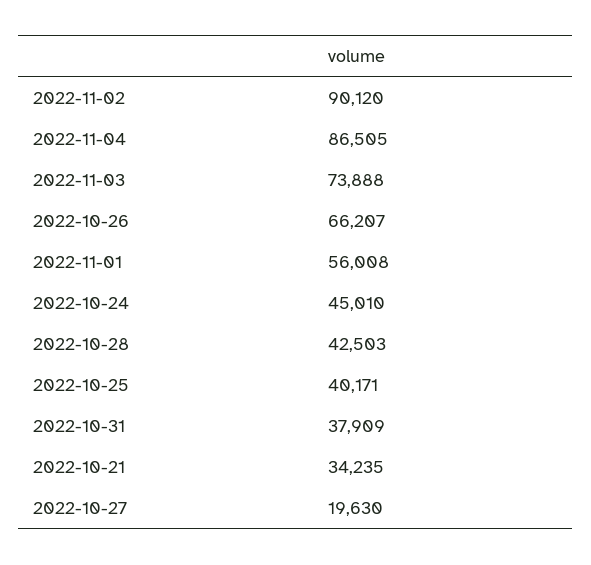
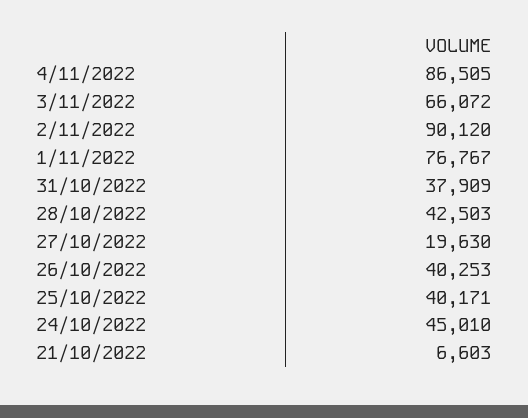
  {
    "2022-11-02": 90120,
    "2022-11-04": 86505,
-   "2022-11-03": 73888,
+   "2022-11-03": 66072,
-   "2022-10-26": 66207,
+   "2022-10-26": 40253,
-   "2022-11-01": 56008,
+   "2022-11-01": 76767,
    "2022-10-24": 45010,
    "2022-10-28": 42503,
    "2022-10-25": 40171,
    "2022-10-31": 37909,
-   "2022-10-21": 34235,
+   "2022-10-21": 6603,
    "2022-10-27": 19630
  }

